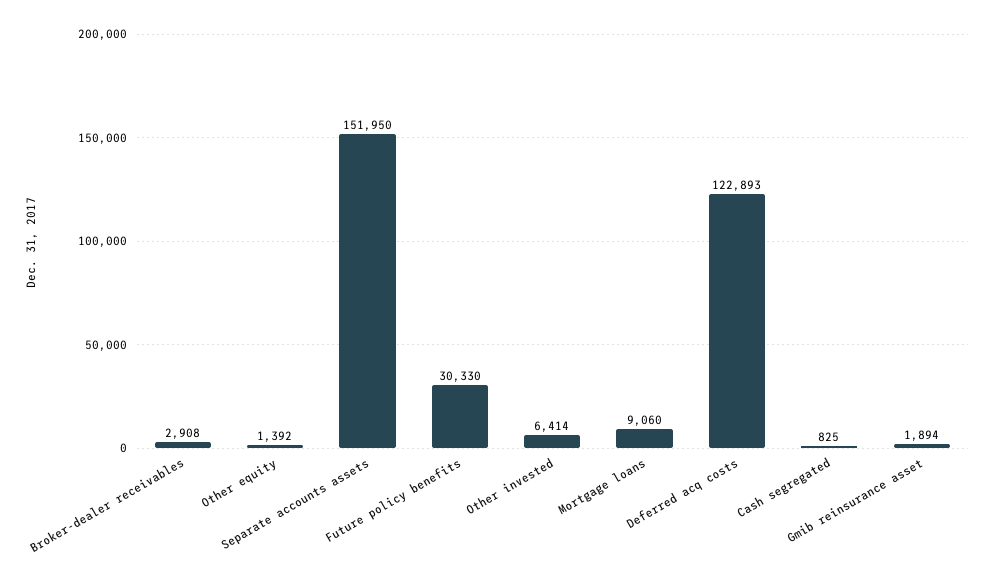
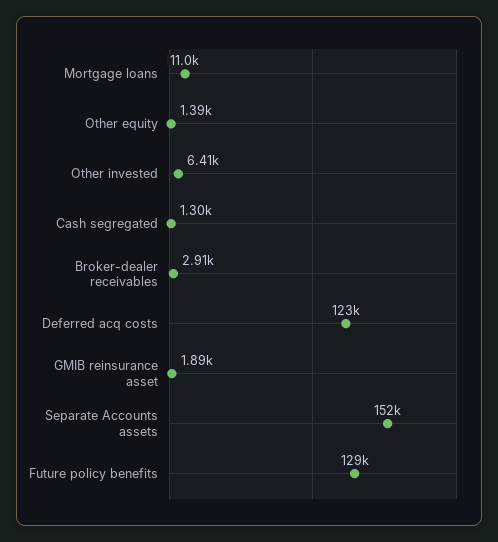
  {
    "Broker-dealer receivables": 2908,
    "Other equity": 1392,
    "Separate accounts assets": 151950,
-   "Future policy benefits": 30330,
+   "Future policy benefits": 129000,
    "Other invested": 6414,
-   "Mortgage loans": 9060,
+   "Mortgage loans": 11000,
    "Deferred acq costs": 122893,
-   "Cash segregated": 825,
+   "Cash segregated": 1300,
    "Gmib reinsurance asset": 1894
  }

